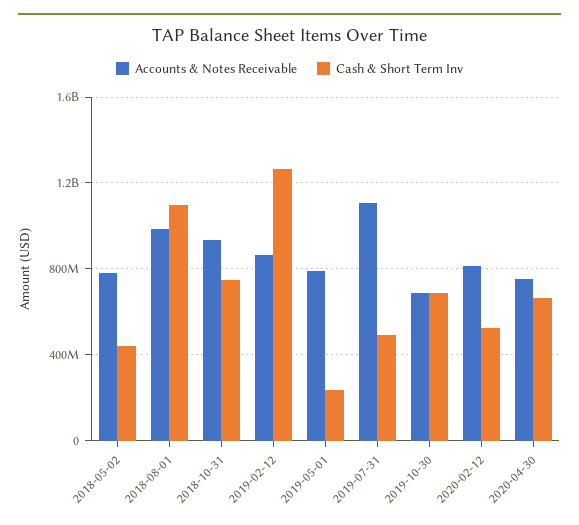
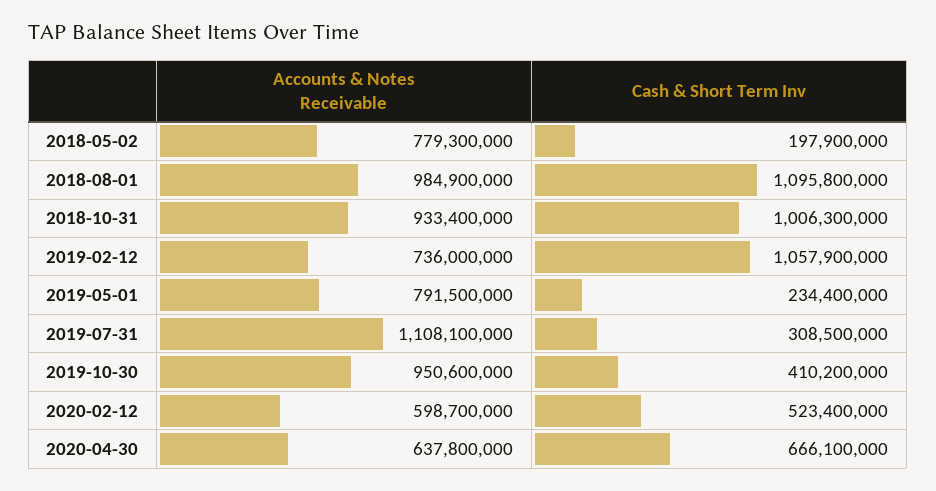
  {
    "Accounts & Notes Receivable": {
      "2018-05-02": 779300000,
      "2018-08-01": 984900000,
      "2018-10-31": 933400000,
-     "2019-02-12": 850000000,
+     "2019-02-12": 736000000,
      "2019-05-01": 791500000,
      "2019-07-31": 1108100000,
-     "2019-10-30": 700000000,
+     "2019-10-30": 950600000,
-     "2020-02-12": 800000000,
+     "2020-02-12": 598700000,
-     "2020-04-30": 750000000
+     "2020-04-30": 637800000
    },
    "Cash & Short Term Inv": {
-     "2018-05-02": 450000000,
+     "2018-05-02": 197900000,
      "2018-08-01": 1095800000,
-     "2018-10-31": 750000000,
+     "2018-10-31": 1006300000,
-     "2019-02-12": 1250000000,
+     "2019-02-12": 1057900000,
      "2019-05-01": 234400000,
-     "2019-07-31": 500000000,
+     "2019-07-31": 308500000,
-     "2019-10-30": 700000000,
+     "2019-10-30": 410200000,
      "2020-02-12": 523400000,
      "2020-04-30": 666100000
    }
  }

